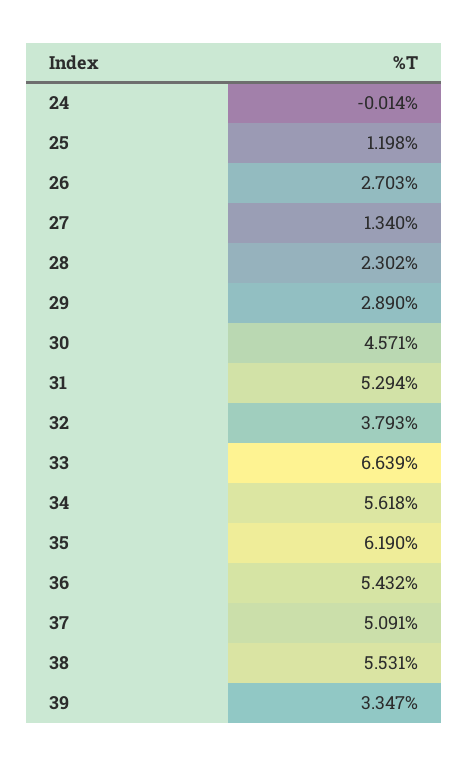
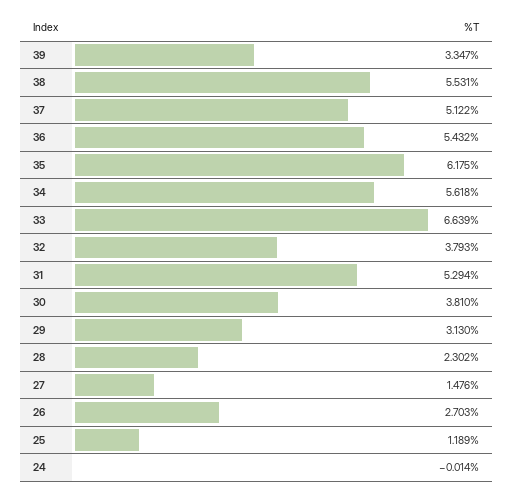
  {
    "24": -0.014,
-   "25": 1.198,
+   "25": 1.189,
    "26": 2.703,
-   "27": 1.34,
+   "27": 1.476,
    "28": 2.302,
-   "29": 2.89,
+   "29": 3.13,
-   "30": 4.571,
+   "30": 3.81,
    "31": 5.294,
    "32": 3.793,
    "33": 6.639,
    "34": 5.618,
-   "35": 6.19,
+   "35": 6.175,
    "36": 5.432,
-   "37": 5.091,
+   "37": 5.122,
    "38": 5.531,
    "39": 3.347
  }

